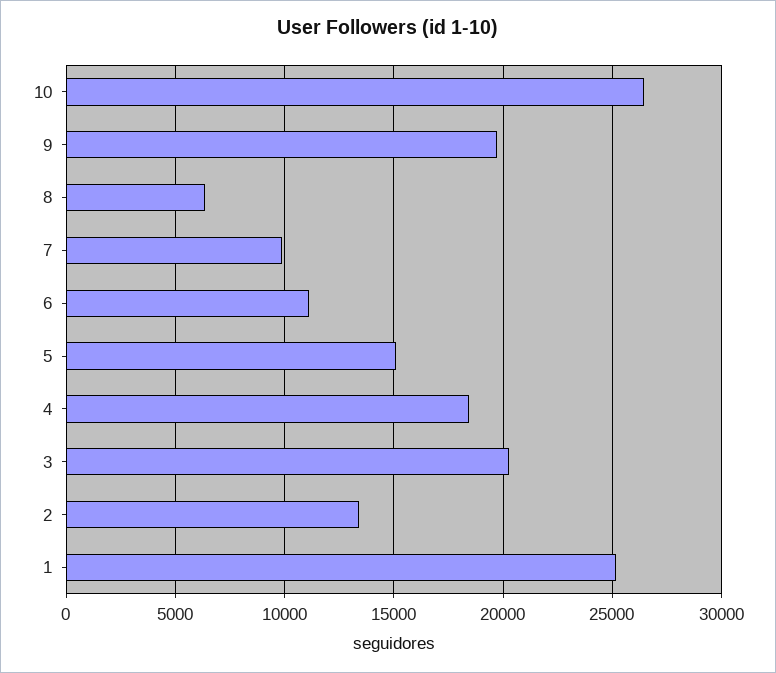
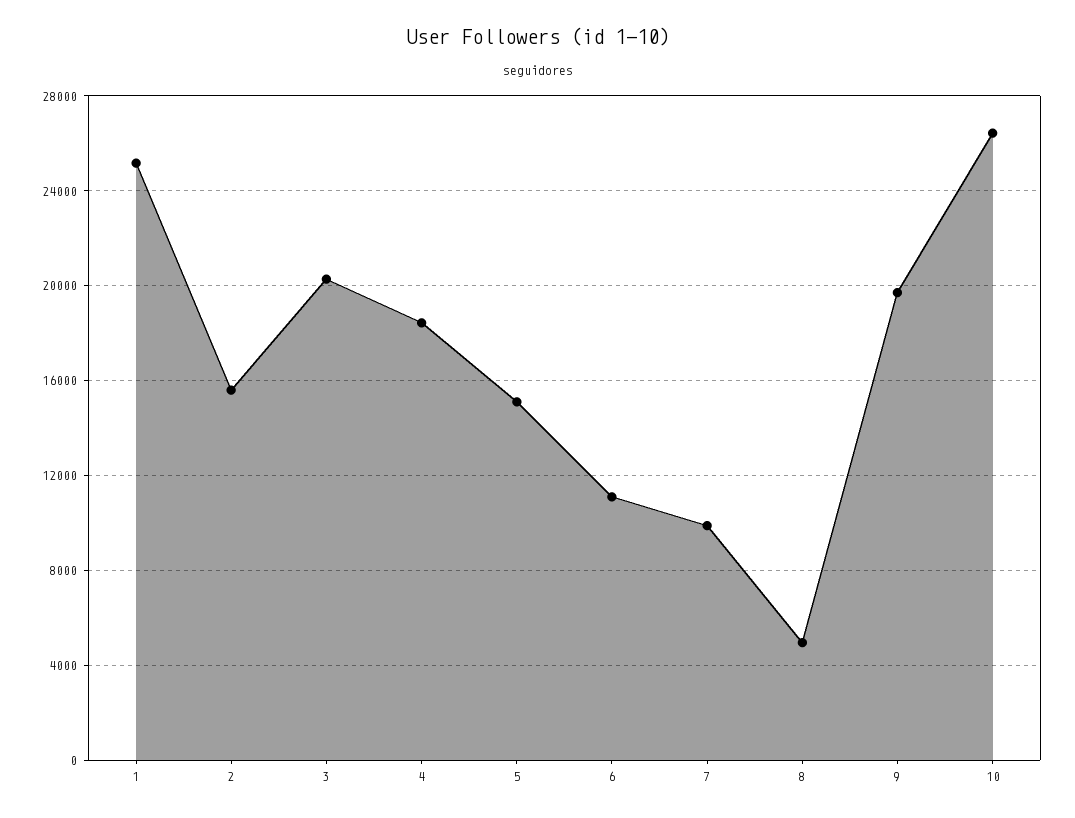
  {
    "10": 26500,
    "9": 19500,
-   "8": 6500,
+   "8": 5000,
    "7": 10000,
    "6": 11000,
    "5": 15000,
    "4": 18500,
    "3": 20500,
-   "2": 13500,
+   "2": 15500,
    "1": 25000
  }

